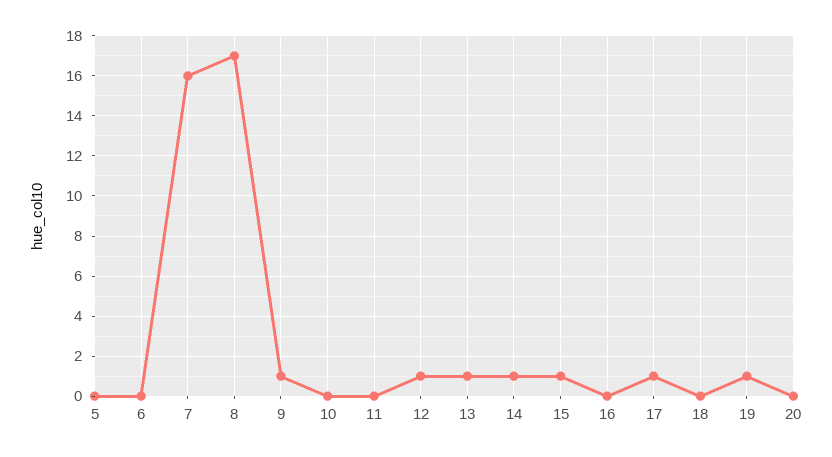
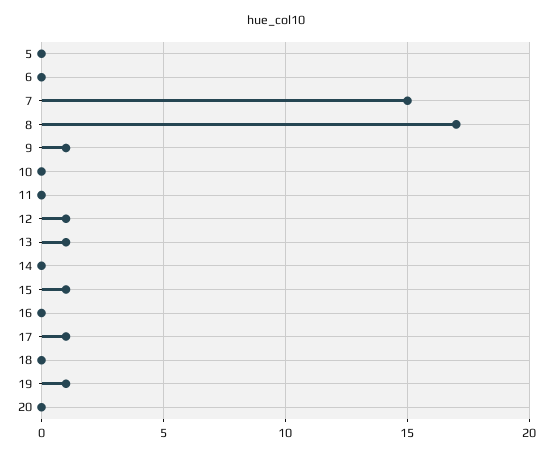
  {
    "5": 0,
    "6": 0,
-   "7": 16,
+   "7": 15,
    "8": 17,
    "9": 1,
    "10": 0,
    "11": 0,
    "12": 1,
    "13": 1,
-   "14": 1,
+   "14": 0,
    "15": 1,
    "16": 0,
    "17": 1,
    "18": 0,
    "19": 1,
    "20": 0
  }

